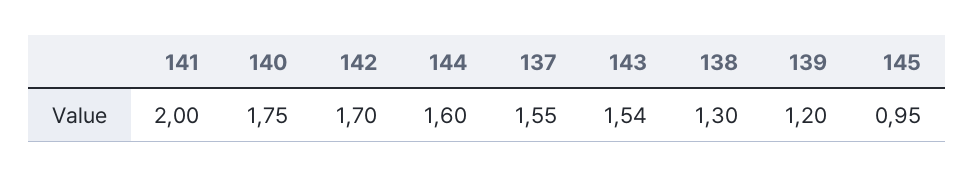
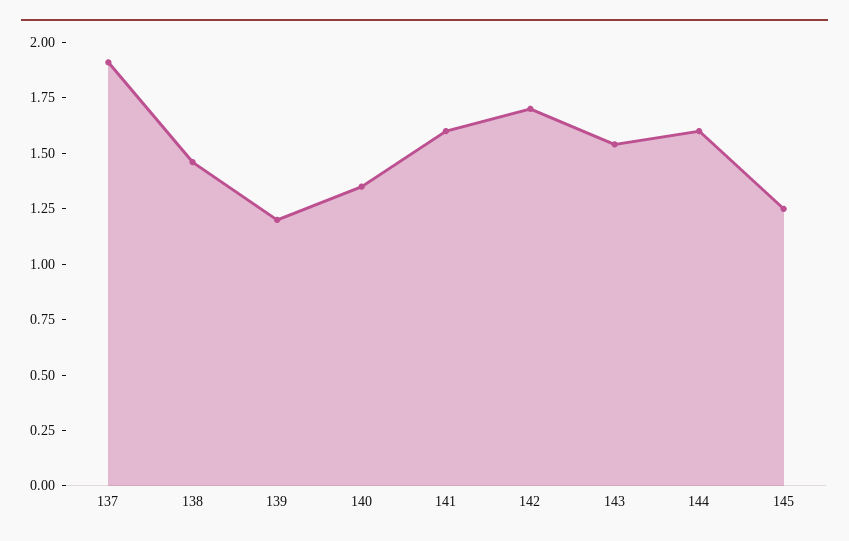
  {
-   "141": 2,
+   "141": 1.6,
-   "140": 1.75,
+   "140": 1.35,
    "142": 1.7,
    "144": 1.6,
-   "137": 1.55,
+   "137": 1.9,
    "143": 1.54,
-   "138": 1.3,
+   "138": 1.45,
    "139": 1.2,
-   "145": 0.95
+   "145": 1.25
  }

